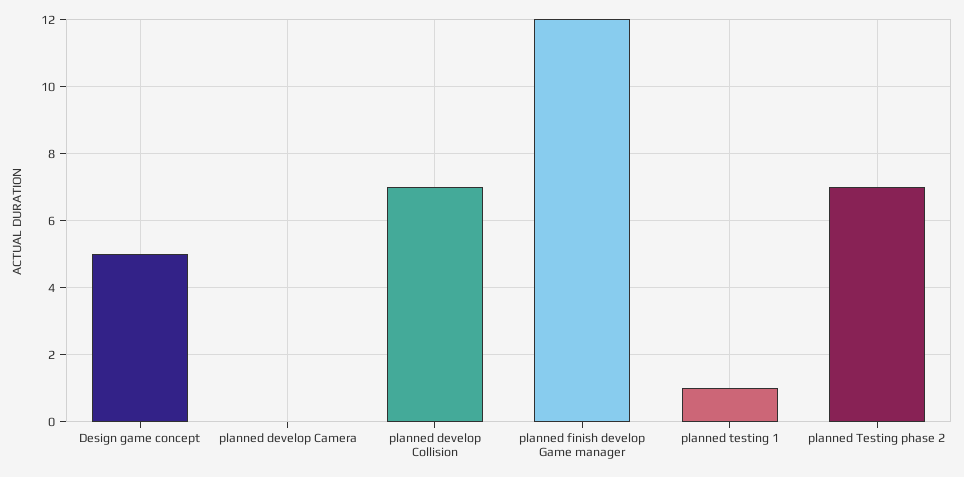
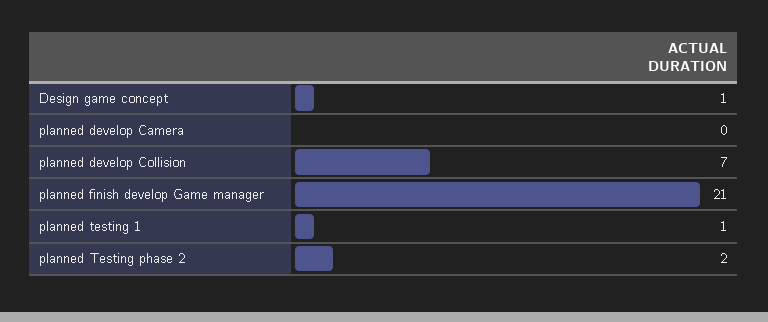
  {
-   "Design game concept": 5,
+   "Design game concept": 1,
    "planned develop Camera": 0,
    "planned develop Collision": 7,
-   "planned finish develop Game manager": 12,
+   "planned finish develop Game manager": 21,
    "planned testing 1": 1,
-   "planned Testing phase 2": 7
+   "planned Testing phase 2": 2
  }

